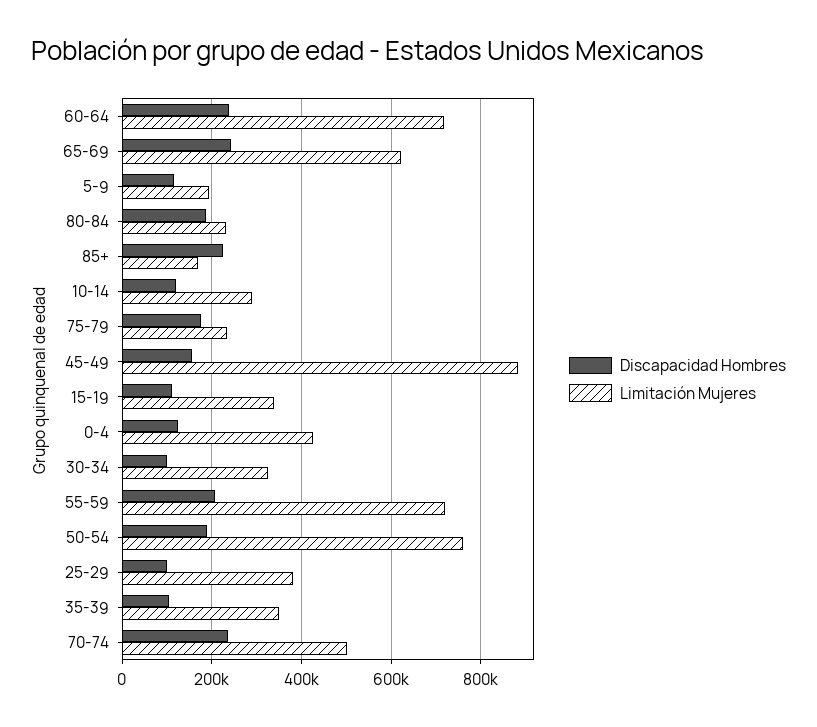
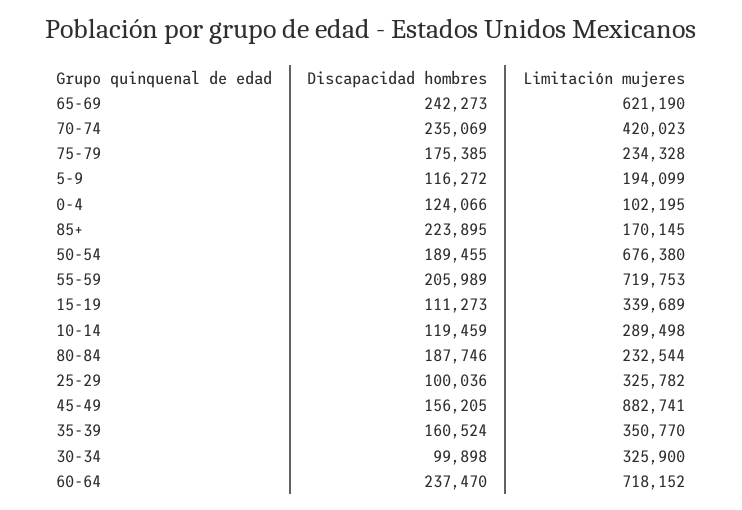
  {
    "Discapacidad Hombres": {
      "60-64": 237470,
      "65-69": 242273,
      "5-9": 116272,
      "80-84": 187746,
      "85+": 223895,
      "10-14": 119459,
      "75-79": 175385,
      "45-49": 156205,
      "15-19": 111273,
      "0-4": 124066,
      "30-34": 99898,
      "55-59": 205989,
      "50-54": 189455,
      "25-29": 100036,
-     "35-39": 100000,
+     "35-39": 160524,
      "70-74": 235069
    },
    "Limitación Mujeres": {
      "60-64": 718152,
      "65-69": 621190,
      "5-9": 194099,
      "80-84": 232544,
      "85+": 170145,
      "10-14": 289498,
      "75-79": 234328,
      "45-49": 882741,
      "15-19": 339689,
-     "0-4": 420000,
+     "0-4": 102195,
      "30-34": 325900,
      "55-59": 719753,
-     "50-54": 760000,
+     "50-54": 676380,
-     "25-29": 380000,
+     "25-29": 325782,
      "35-39": 350770,
-     "70-74": 500000
+     "70-74": 420023
    }
  }

